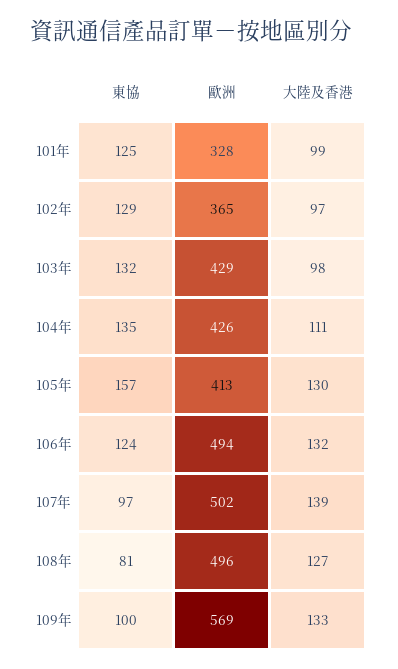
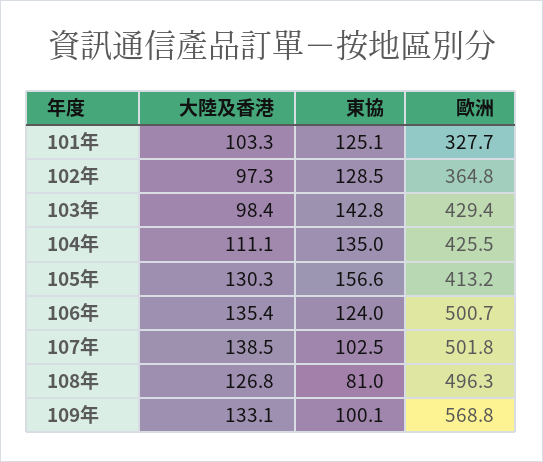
  {
    "東協": {
      "101年": 125.1,
      "102年": 128.5,
-     "103年": 132,
+     "103年": 142.8,
      "104年": 135,
      "105年": 156.6,
      "106年": 124,
-     "107年": 97,
+     "107年": 102.5,
      "108年": 81,
      "109年": 100.1
    },
    "歐洲": {
      "101年": 327.7,
      "102年": 364.8,
      "103年": 429.4,
      "104年": 425.5,
      "105年": 413.2,
-     "106年": 494,
+     "106年": 500.7,
      "107年": 501.8,
      "108年": 496.3,
      "109年": 568.8
    },
    "大陸及香港": {
-     "101年": 99,
+     "101年": 103.3,
      "102年": 97.3,
      "103年": 98.4,
      "104年": 111.1,
      "105年": 130.3,
-     "106年": 132,
+     "106年": 135.4,
      "107年": 138.5,
      "108年": 126.8,
      "109年": 133.1
    }
  }

